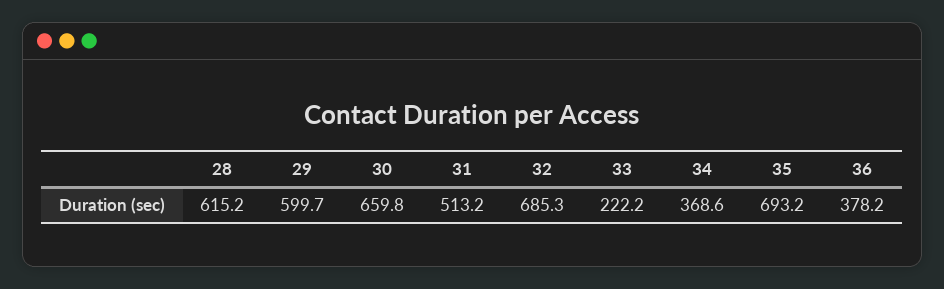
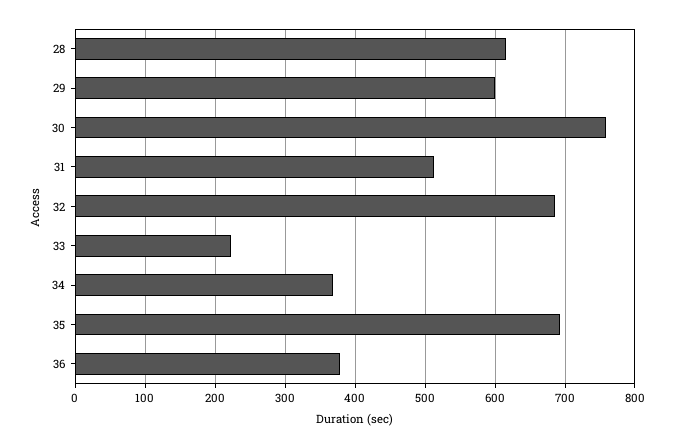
  {
    "28": 615.2,
    "29": 599.7,
-   "30": 659.8,
+   "30": 760,
    "31": 513.2,
    "32": 685.3,
    "33": 222.2,
    "34": 368.6,
    "35": 693.2,
    "36": 378.2
  }

